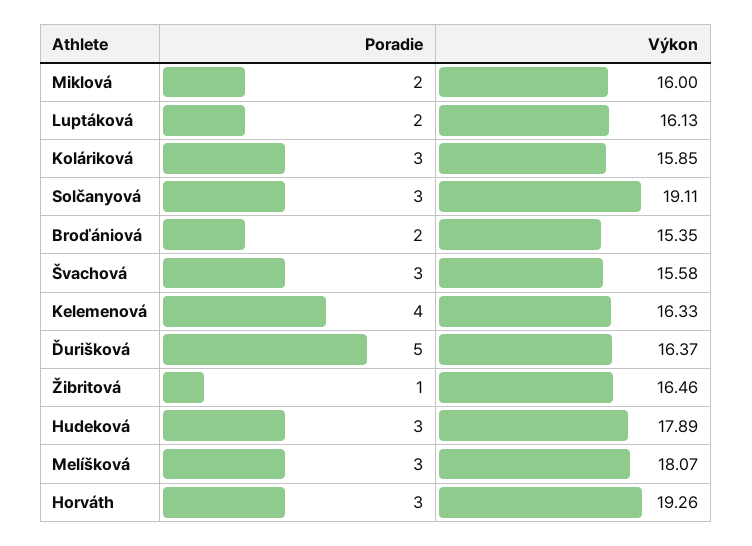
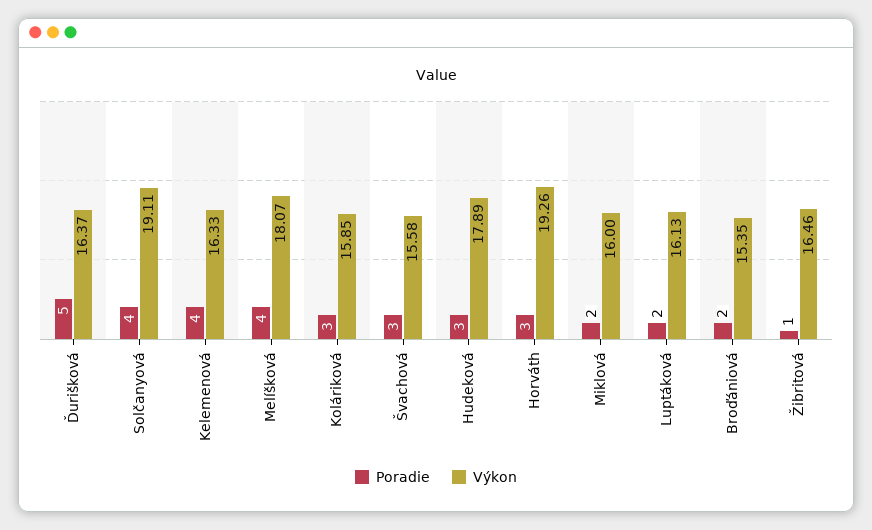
  {
    "Poradie": {
      "Miklová": 2,
      "Luptáková": 2,
      "Koláriková": 3,
-     "Solčanyová": 3,
+     "Solčanyová": 4,
      "Broďániová": 2,
      "Švachová": 3,
      "Kelemenová": 4,
      "Ďurišková": 5,
      "Žibritová": 1,
      "Hudeková": 3,
-     "Melíšková": 3,
+     "Melíšková": 4,
      "Horváth": 3
    },
    "Výkon": {
      "Miklová": 16,
      "Luptáková": 16.13,
      "Koláriková": 15.85,
      "Solčanyová": 19.11,
      "Broďániová": 15.35,
      "Švachová": 15.58,
      "Kelemenová": 16.33,
      "Ďurišková": 16.37,
      "Žibritová": 16.46,
      "Hudeková": 17.89,
      "Melíšková": 18.07,
      "Horváth": 19.26
    }
  }

